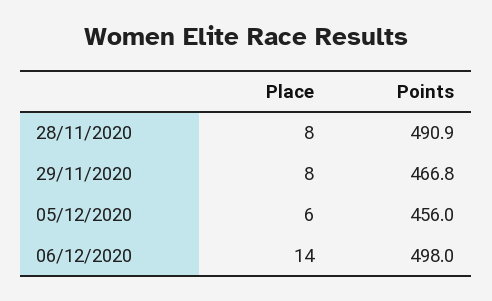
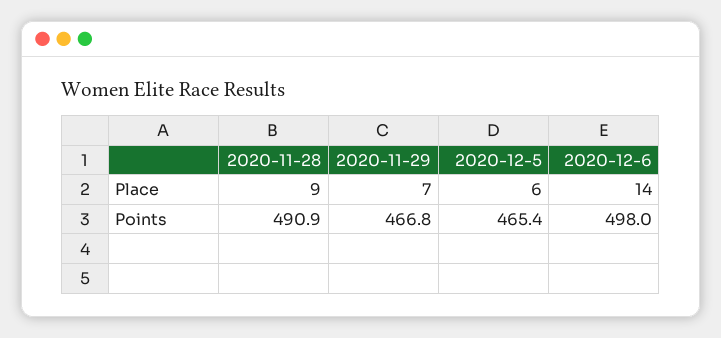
  {
    "Place": {
-     "28/11/2020": 8,
+     "28/11/2020": 9,
-     "29/11/2020": 8,
+     "29/11/2020": 7,
      "05/12/2020": 6,
      "06/12/2020": 14
    },
    "Points": {
      "28/11/2020": 490.9,
      "29/11/2020": 466.8,
-     "05/12/2020": 456,
+     "05/12/2020": 465.4,
      "06/12/2020": 498
    }
  }

